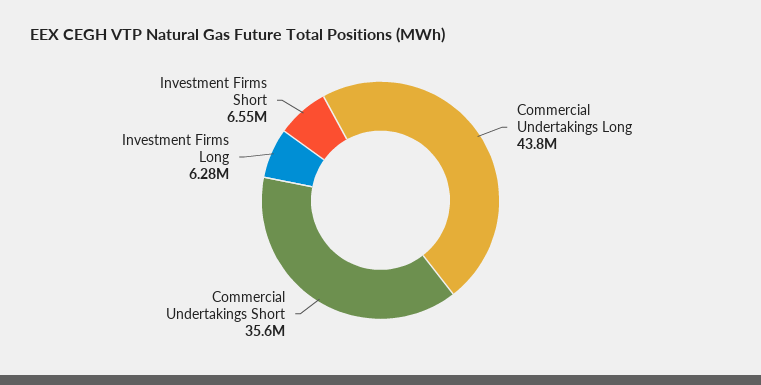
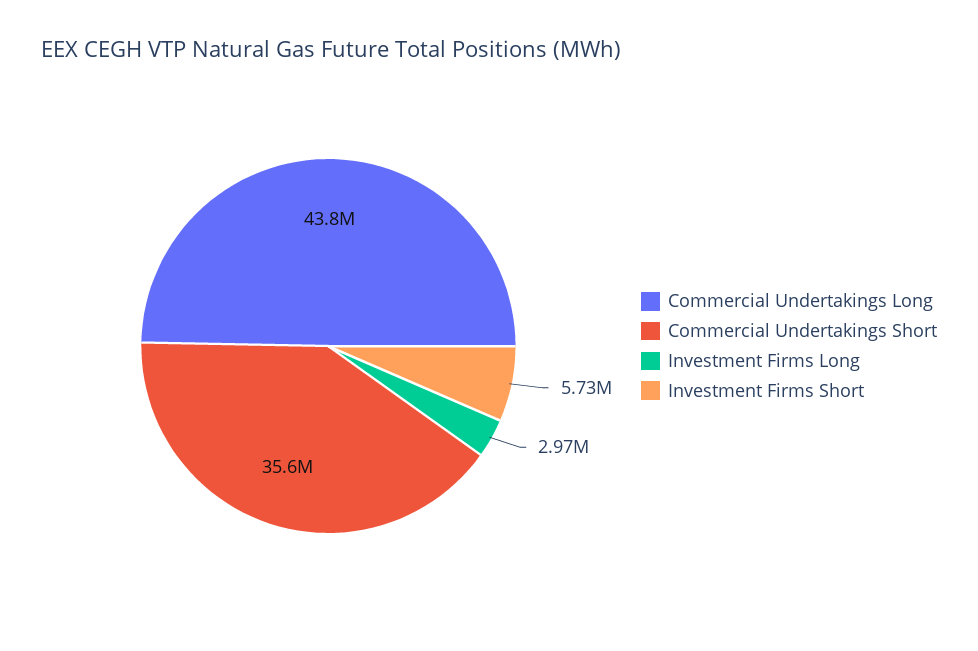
  {
    "Commercial Undertakings Long": 43800000,
    "Commercial Undertakings Short": 35600000,
-   "Investment Firms Long": 6280000,
+   "Investment Firms Long": 2970000,
-   "Investment Firms Short": 6550000
+   "Investment Firms Short": 5730000
  }

